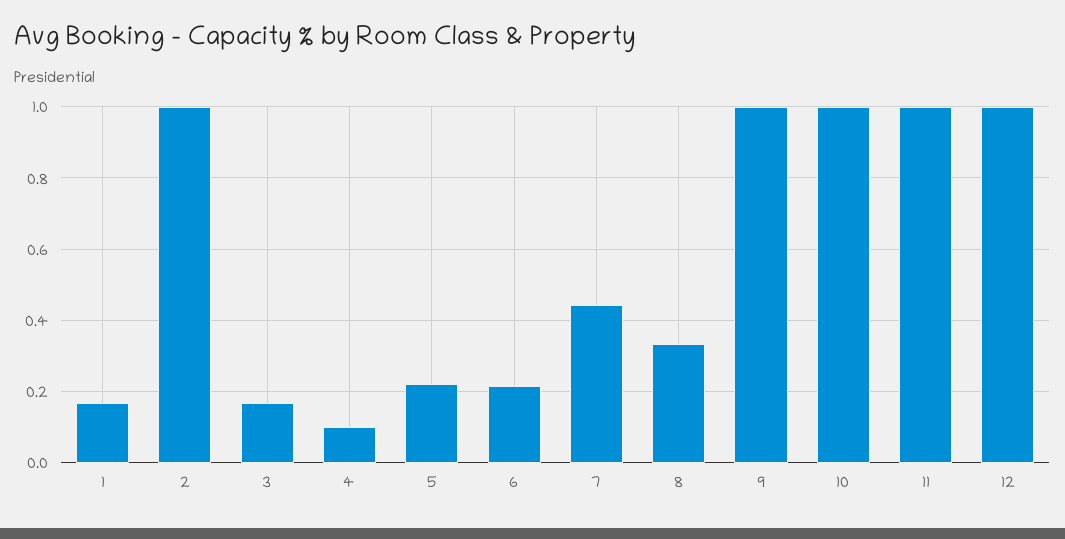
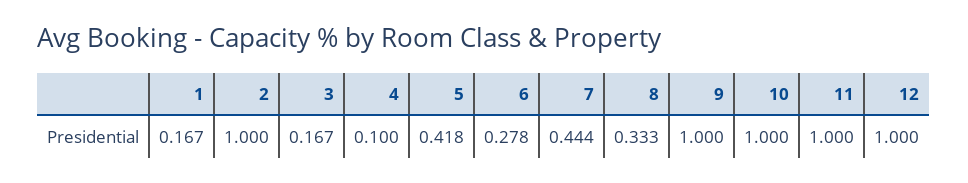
  {
    "1": 0.167,
    "2": 1,
    "3": 0.167,
    "4": 0.1,
-   "5": 0.22,
+   "5": 0.418,
-   "6": 0.22,
+   "6": 0.278,
    "7": 0.444,
    "8": 0.333,
    "9": 1,
    "10": 1,
    "11": 1,
    "12": 1
  }

